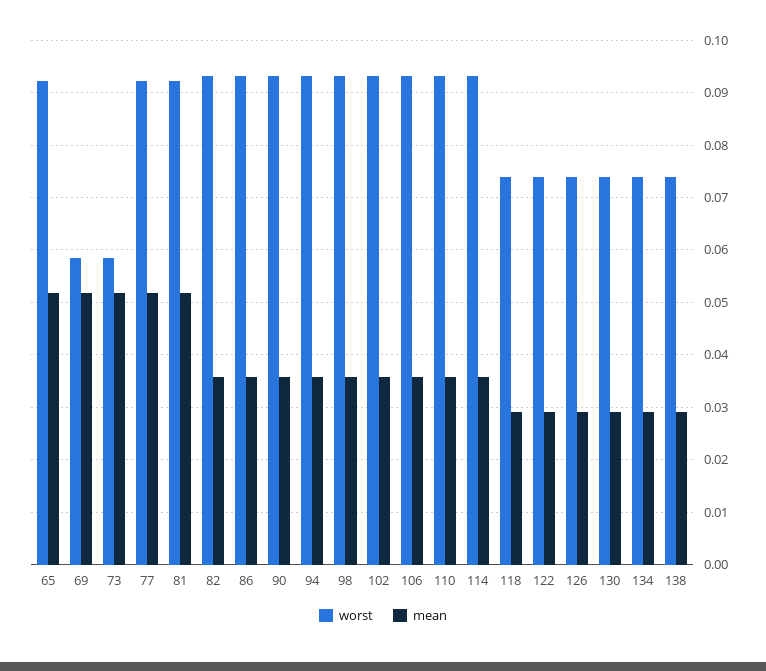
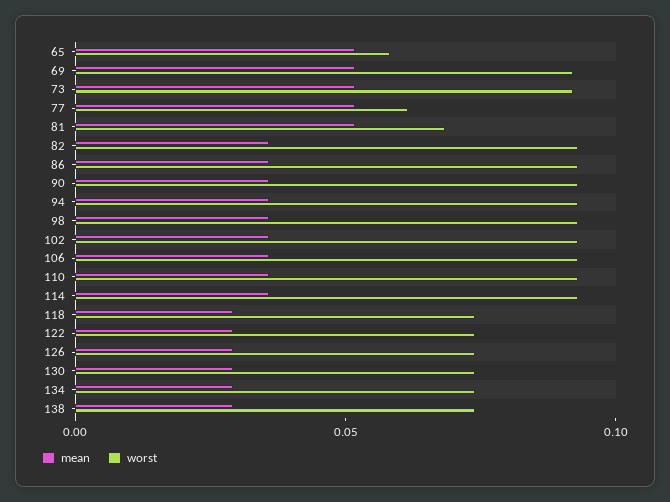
  {
    "worst": {
-     "65": 0.092,
+     "65": 0.06,
-     "69": 0.058,
+     "69": 0.09,
-     "73": 0.058,
+     "73": 0.09,
-     "77": 0.092,
+     "77": 0.06,
-     "81": 0.092,
+     "81": 0.07,
      "82": 0.094,
      "86": 0.094,
      "90": 0.094,
      "94": 0.094,
      "98": 0.094,
      "102": 0.094,
      "106": 0.094,
      "110": 0.094,
      "114": 0.094,
      "118": 0.074,
      "122": 0.074,
      "126": 0.074,
      "130": 0.074,
      "134": 0.074,
      "138": 0.074
    },
    "mean": {
      "65": 0.052,
      "69": 0.052,
      "73": 0.052,
      "77": 0.052,
      "81": 0.052,
      "82": 0.036,
      "86": 0.036,
      "90": 0.036,
      "94": 0.036,
      "98": 0.036,
      "102": 0.036,
      "106": 0.036,
      "110": 0.036,
      "114": 0.036,
      "118": 0.03,
      "122": 0.03,
      "126": 0.03,
      "130": 0.03,
      "134": 0.03,
      "138": 0.03
    }
  }

